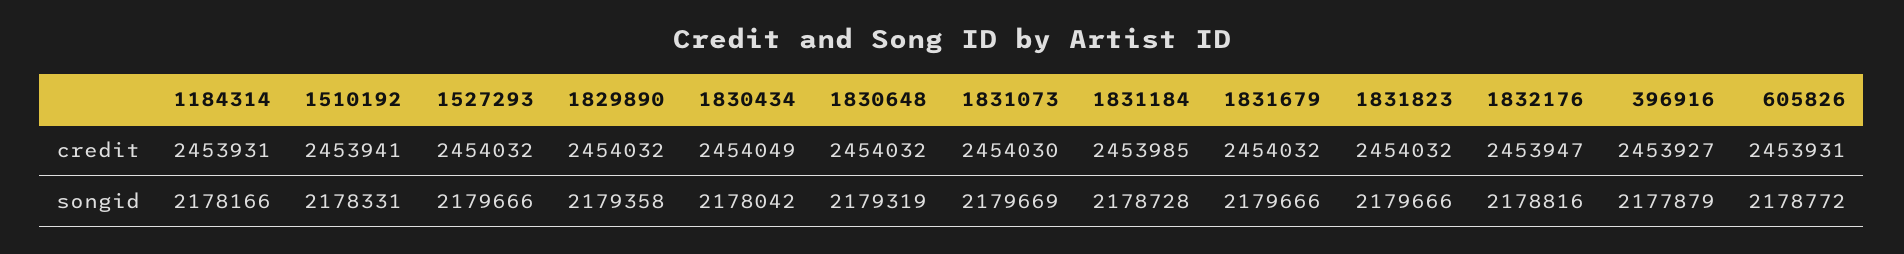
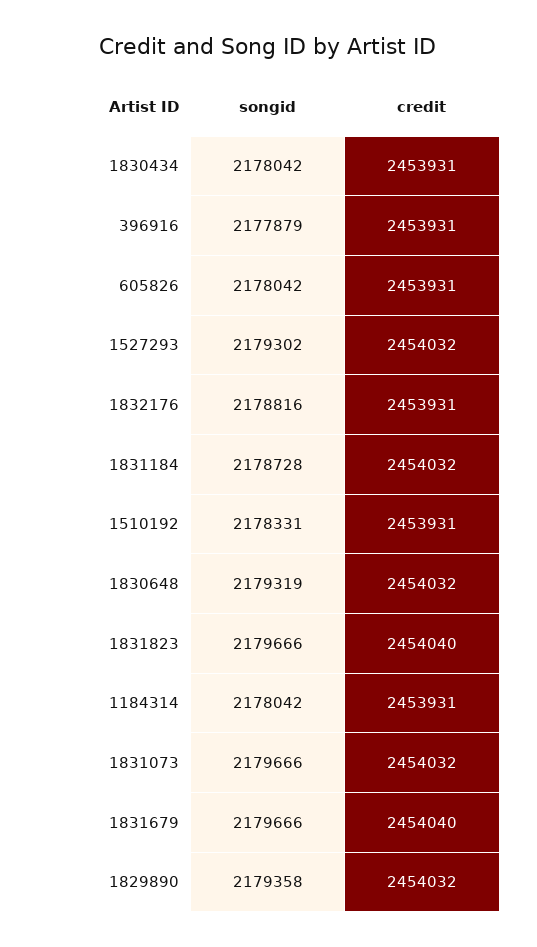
  {
    "1184314": {
      "credit": 2453931,
-     "songid": 2178166
+     "songid": 2178042
    },
    "1510192": {
-     "credit": 2453941,
+     "credit": 2453931,
      "songid": 2178331
    },
    "1527293": {
      "credit": 2454032,
-     "songid": 2179666
+     "songid": 2179302
    },
    "1829890": {
      "credit": 2454032,
      "songid": 2179358
    },
    "1830434": {
-     "credit": 2454049,
+     "credit": 2453931,
      "songid": 2178042
    },
    "1830648": {
      "credit": 2454032,
      "songid": 2179319
    },
    "1831073": {
-     "credit": 2454030,
+     "credit": 2454032,
-     "songid": 2179669
+     "songid": 2179666
    },
    "1831184": {
-     "credit": 2453985,
+     "credit": 2454032,
      "songid": 2178728
    },
    "1831679": {
-     "credit": 2454032,
+     "credit": 2454040,
      "songid": 2179666
    },
    "1831823": {
-     "credit": 2454032,
+     "credit": 2454040,
      "songid": 2179666
    },
    "1832176": {
-     "credit": 2453947,
+     "credit": 2453931,
      "songid": 2178816
    },
    "396916": {
-     "credit": 2453927,
+     "credit": 2453931,
      "songid": 2177879
    },
    "605826": {
      "credit": 2453931,
-     "songid": 2178772
+     "songid": 2178042
    }
  }

